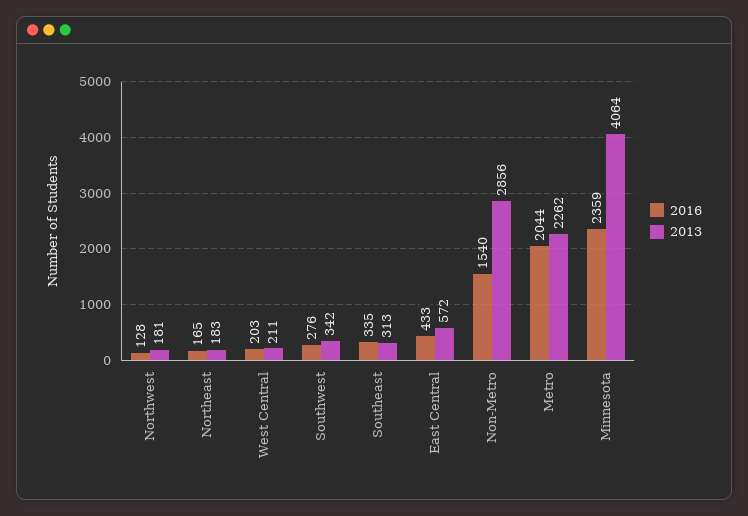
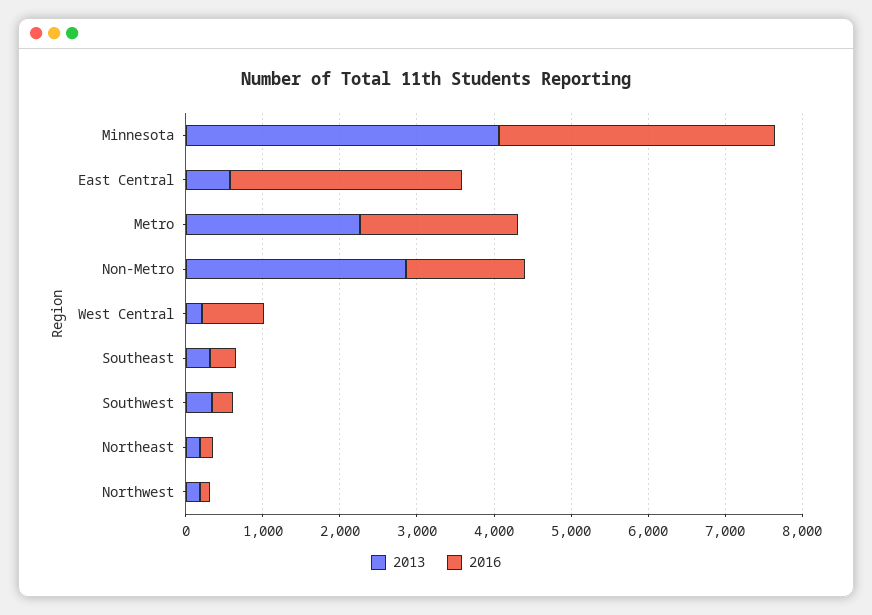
  {
    "2016": {
      "Northwest": 128,
      "Northeast": 165,
-     "West Central": 203,
+     "West Central": 800,
      "Southwest": 276,
      "Southeast": 335,
-     "East Central": 433,
+     "East Central": 3000,
      "Non-Metro": 1540,
      "Metro": 2044,
-     "Minnesota": 2359
+     "Minnesota": 3600
    },
    "2013": {
      "Northwest": 181,
      "Northeast": 183,
      "West Central": 211,
      "Southwest": 342,
      "Southeast": 313,
      "East Central": 572,
      "Non-Metro": 2856,
      "Metro": 2262,
      "Minnesota": 4064
    }
  }

